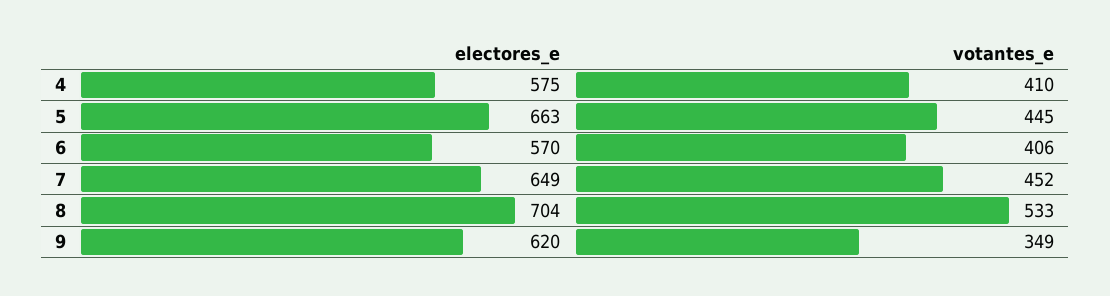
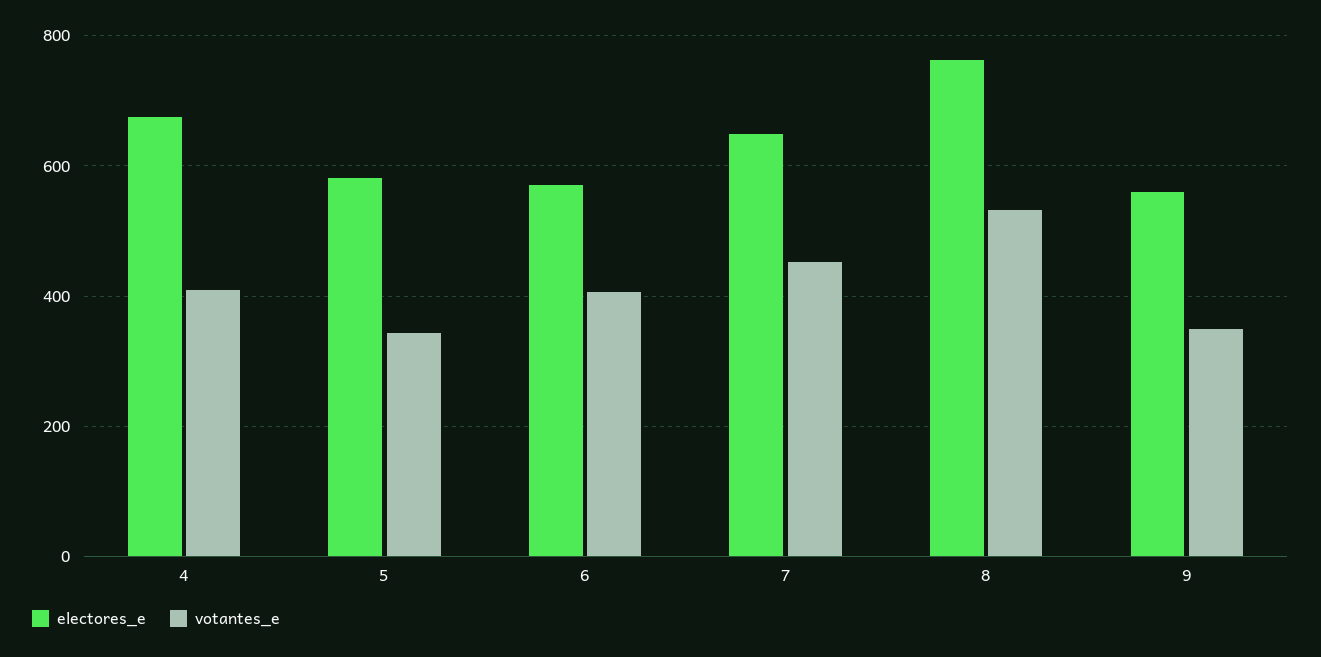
  {
    "electores_e": {
-     "4": 575,
+     "4": 680,
-     "5": 663,
+     "5": 580,
      "6": 570,
      "7": 649,
-     "8": 704,
+     "8": 760,
-     "9": 620
+     "9": 560
    },
    "votantes_e": {
      "4": 410,
-     "5": 445,
+     "5": 340,
      "6": 406,
      "7": 452,
      "8": 533,
      "9": 349
    }
  }

